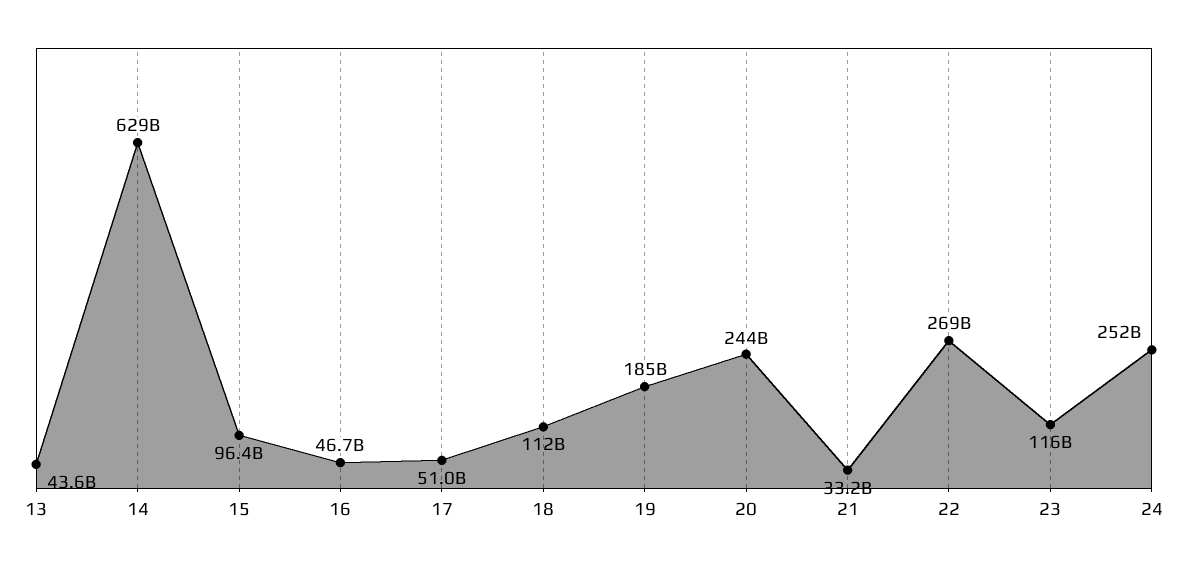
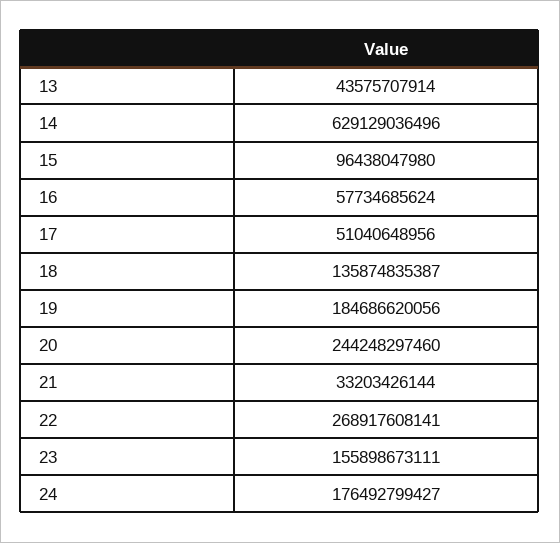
  {
    "13": 43575707914,
    "14": 629129036496,
    "15": 96438047980,
-   "16": 46700000000,
+   "16": 57734685624,
    "17": 51040648956,
-   "18": 112000000000,
+   "18": 135874835387,
    "19": 184686620056,
    "20": 244248297460,
    "21": 33203426144,
    "22": 268917608141,
-   "23": 116000000000,
+   "23": 155898673111,
-   "24": 252000000000
+   "24": 176492799427
  }

